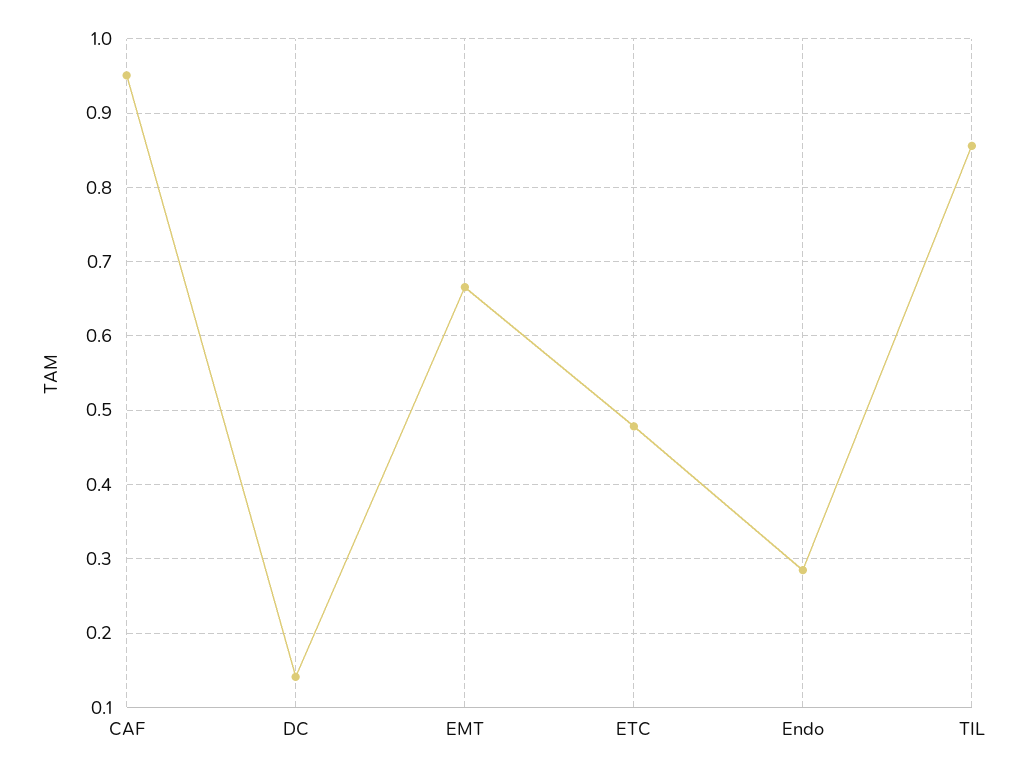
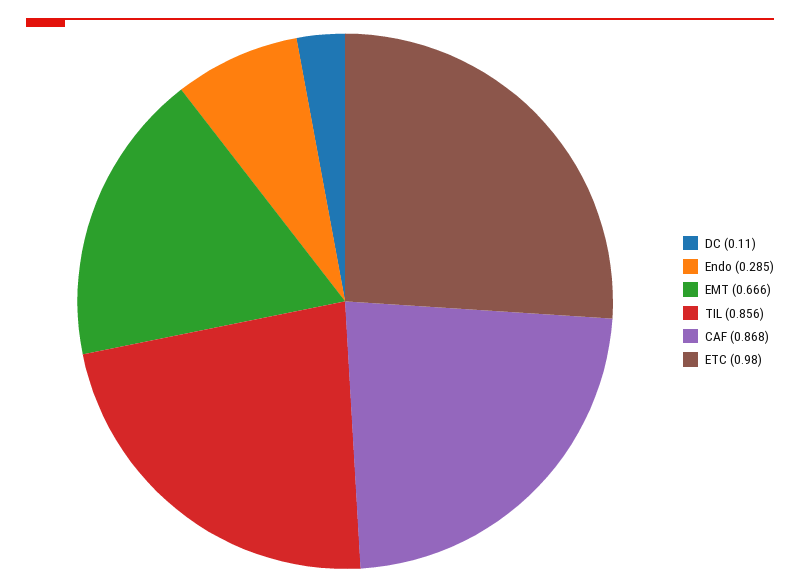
  {
-   "CAF": 0.95,
+   "CAF": 0.868,
-   "DC": 0.14,
+   "DC": 0.11,
    "EMT": 0.666,
-   "ETC": 0.48,
+   "ETC": 0.98,
    "Endo": 0.285,
    "TIL": 0.856
  }

